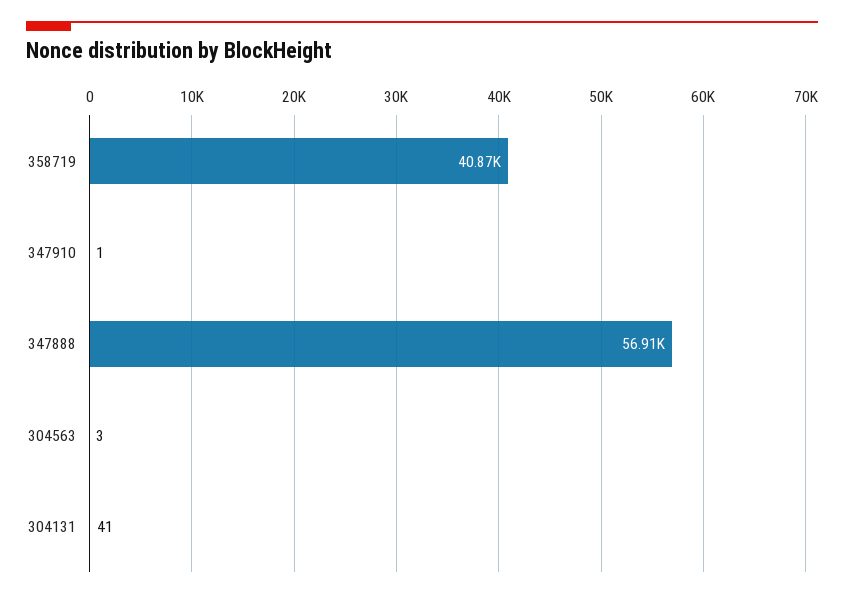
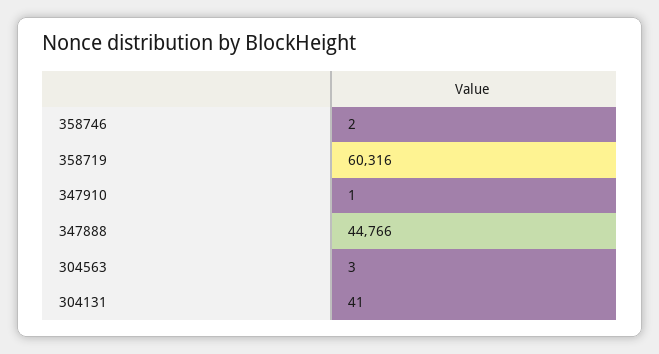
  {
-   "358719": 40870,
+   "358719": 60316,
    "347910": 1,
-   "347888": 56910,
+   "347888": 44766,
    "304563": 3,
-   "304131": 41
+   "304131": 41,
+   "358746": 2
  }

